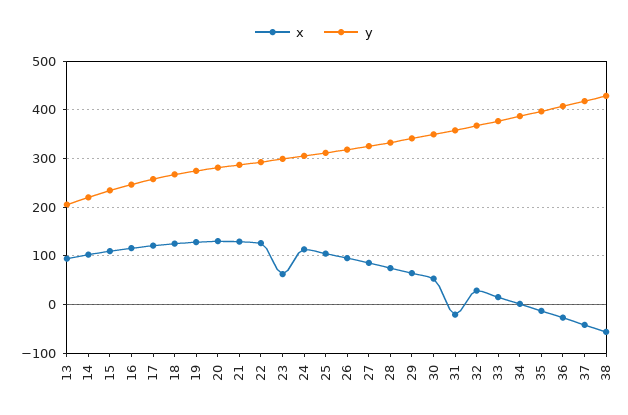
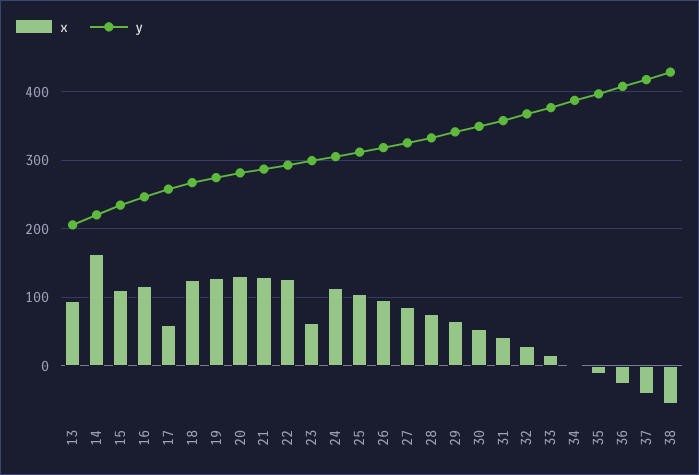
  {
    "x": {
      "13": 90,
-     "14": 100,
+     "14": 160,
      "15": 110,
      "16": 120,
-     "17": 120,
+     "17": 60,
      "18": 130,
      "19": 130,
      "20": 130,
      "21": 130,
      "22": 130,
      "23": 60,
      "24": 110,
      "25": 100,
      "26": 100,
      "27": 90,
      "28": 80,
      "29": 60,
      "30": 50,
-     "31": -20,
+     "31": 40,
      "32": 30,
      "33": 20,
      "34": 0,
      "35": -10,
      "36": -30,
      "37": -40,
      "38": -60
    },
    "y": {
      "13": 210,
      "14": 220,
      "15": 230,
      "16": 250,
      "17": 260,
      "18": 270,
      "19": 270,
      "20": 280,
      "21": 290,
      "22": 290,
      "23": 300,
      "24": 310,
      "25": 310,
      "26": 320,
      "27": 330,
      "28": 330,
      "29": 340,
      "30": 350,
      "31": 360,
      "32": 370,
      "33": 380,
      "34": 390,
      "35": 400,
      "36": 410,
      "37": 420,
      "38": 430
    }
  }

